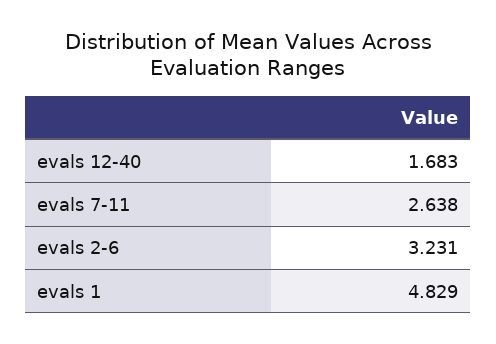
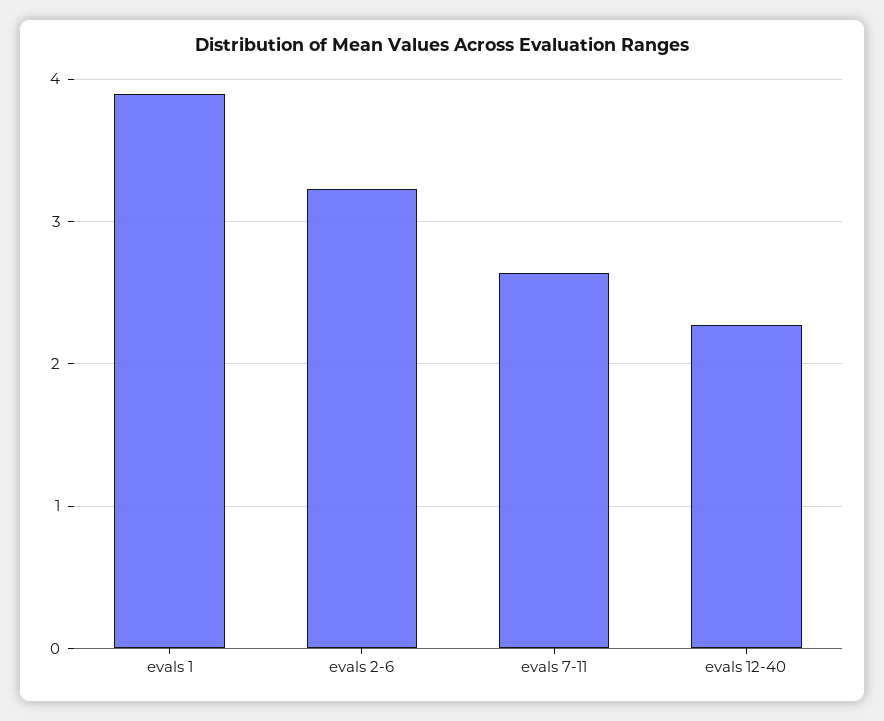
  {
-   "evals 12-40": 1.683,
+   "evals 12-40": 2.3,
    "evals 7-11": 2.638,
    "evals 2-6": 3.231,
-   "evals 1": 4.829
+   "evals 1": 3.9
  }

